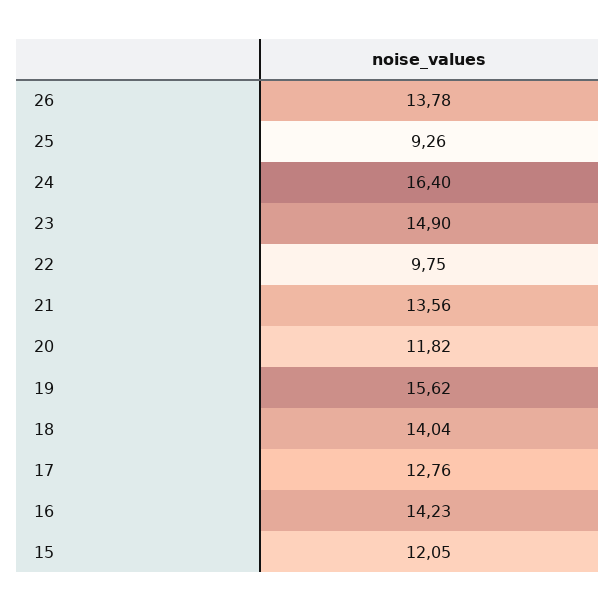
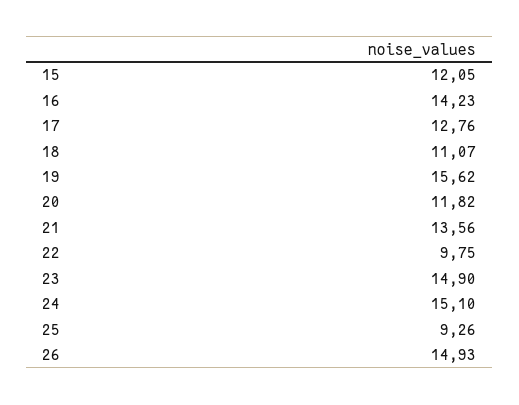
  {
-   "26": 13.78,
+   "26": 14.93,
    "25": 9.26,
-   "24": 16.4,
+   "24": 15.1,
    "23": 14.9,
    "22": 9.75,
    "21": 13.56,
    "20": 11.82,
    "19": 15.62,
-   "18": 14.04,
+   "18": 11.07,
    "17": 12.76,
    "16": 14.23,
    "15": 12.05
  }

